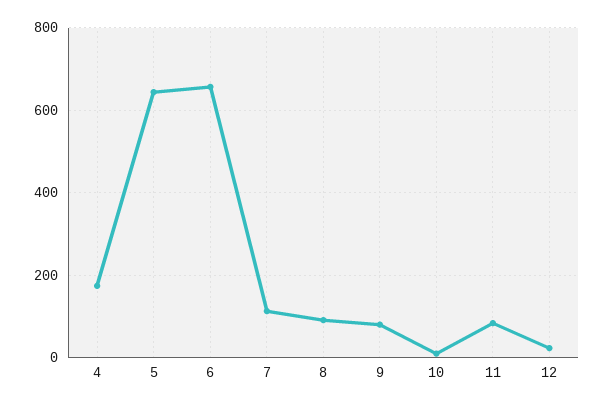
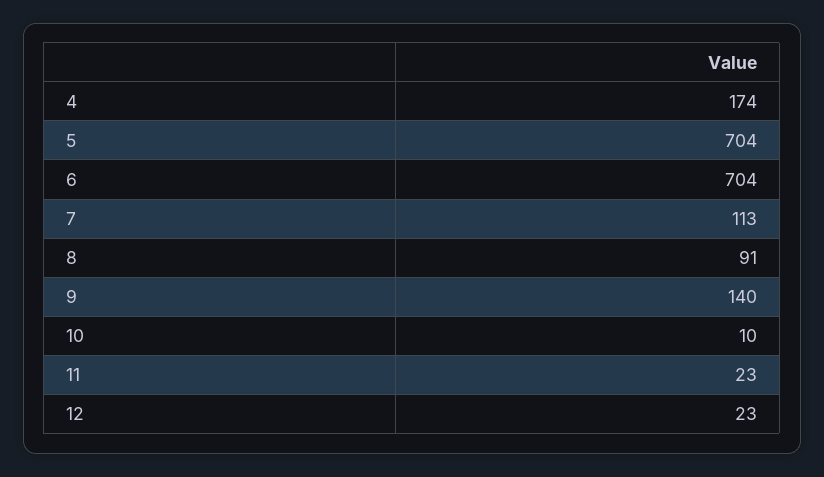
  {
    "4": 174,
-   "5": 640,
+   "5": 704,
-   "6": 660,
+   "6": 704,
    "7": 113,
    "8": 91,
-   "9": 80,
+   "9": 140,
    "10": 10,
-   "11": 80,
+   "11": 23,
    "12": 23
  }

